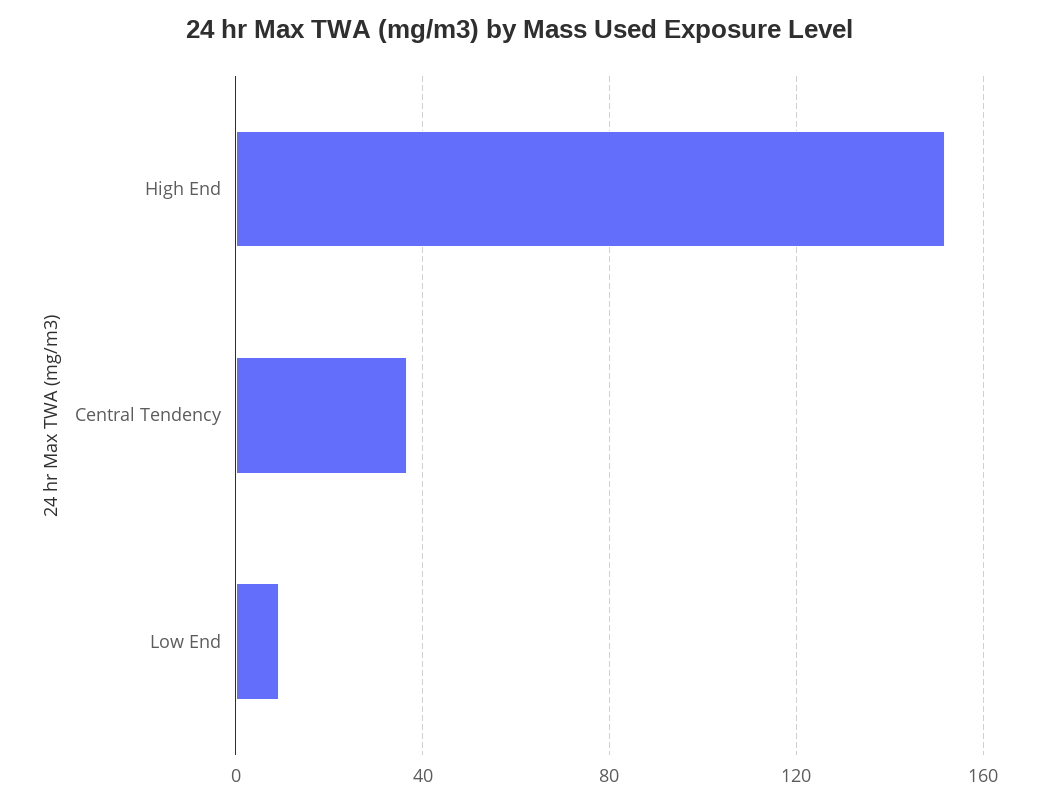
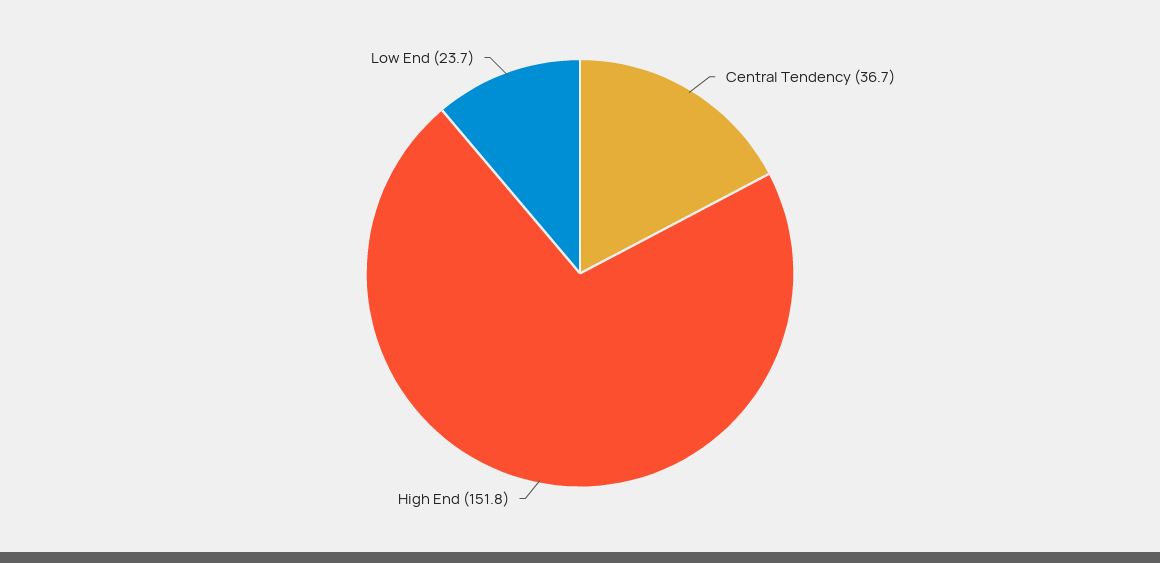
  {
    "High End": 151.8,
    "Central Tendency": 36.7,
-   "Low End": 10
+   "Low End": 23.7
  }

